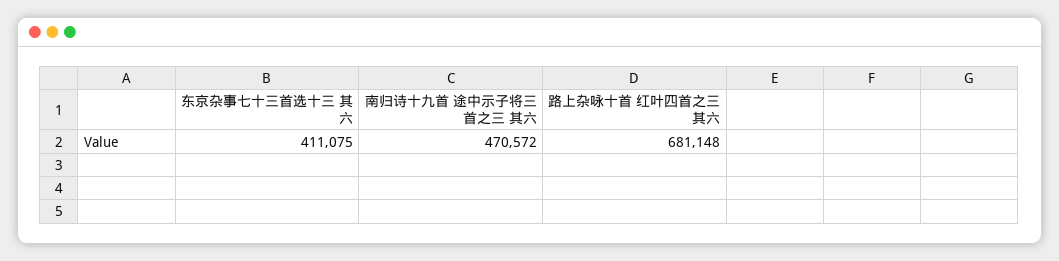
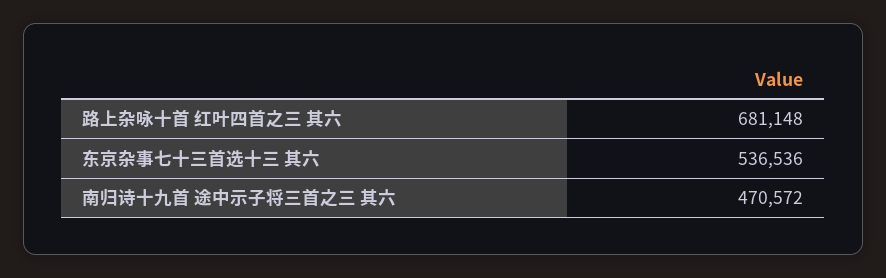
  {
-   "东京杂事七十三首选十三 其六": 411075,
+   "东京杂事七十三首选十三 其六": 536536,
    "南归诗十九首 途中示子将三首之三 其六": 470572,
    "路上杂咏十首 红叶四首之三 其六": 681148
  }

